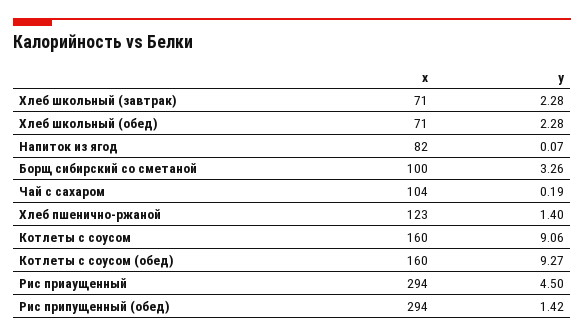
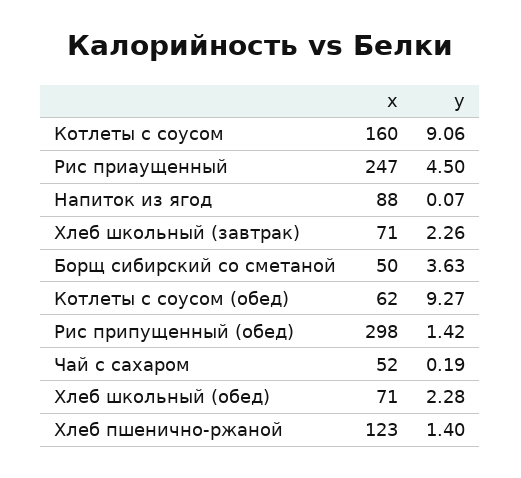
  {
    "x": {
      "Хлеб школьный (завтрак)": 71,
      "Хлеб школьный (обед)": 71,
-     "Напиток из ягод": 82,
+     "Напиток из ягод": 88,
-     "Борщ сибирский со сметаной": 100,
+     "Борщ сибирский со сметаной": 50,
-     "Чай с сахаром": 104,
+     "Чай с сахаром": 52,
      "Хлеб пшенично-ржаной": 123,
      "Котлеты с соусом": 160,
-     "Котлеты с соусом (обед)": 160,
+     "Котлеты с соусом (обед)": 62,
-     "Рис приаущенный": 294,
+     "Рис приаущенный": 247,
-     "Рис припущенный (обед)": 294
+     "Рис припущенный (обед)": 298
    },
    "y": {
-     "Хлеб школьный (завтрак)": 2.28,
+     "Хлеб школьный (завтрак)": 2.26,
      "Хлеб школьный (обед)": 2.28,
      "Напиток из ягод": 0.07,
-     "Борщ сибирский со сметаной": 3.26,
+     "Борщ сибирский со сметаной": 3.63,
      "Чай с сахаром": 0.19,
      "Хлеб пшенично-ржаной": 1.4,
      "Котлеты с соусом": 9.06,
      "Котлеты с соусом (обед)": 9.27,
      "Рис приаущенный": 4.5,
      "Рис припущенный (обед)": 1.42
    }
  }

